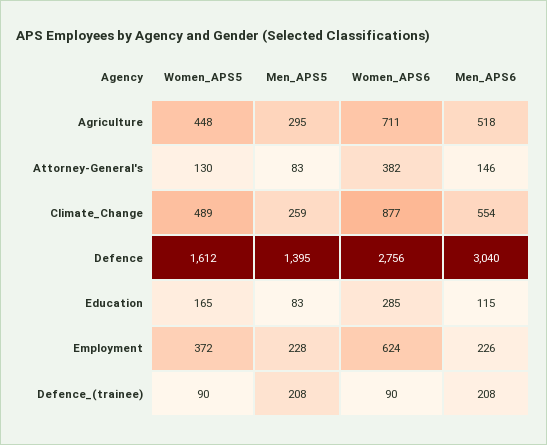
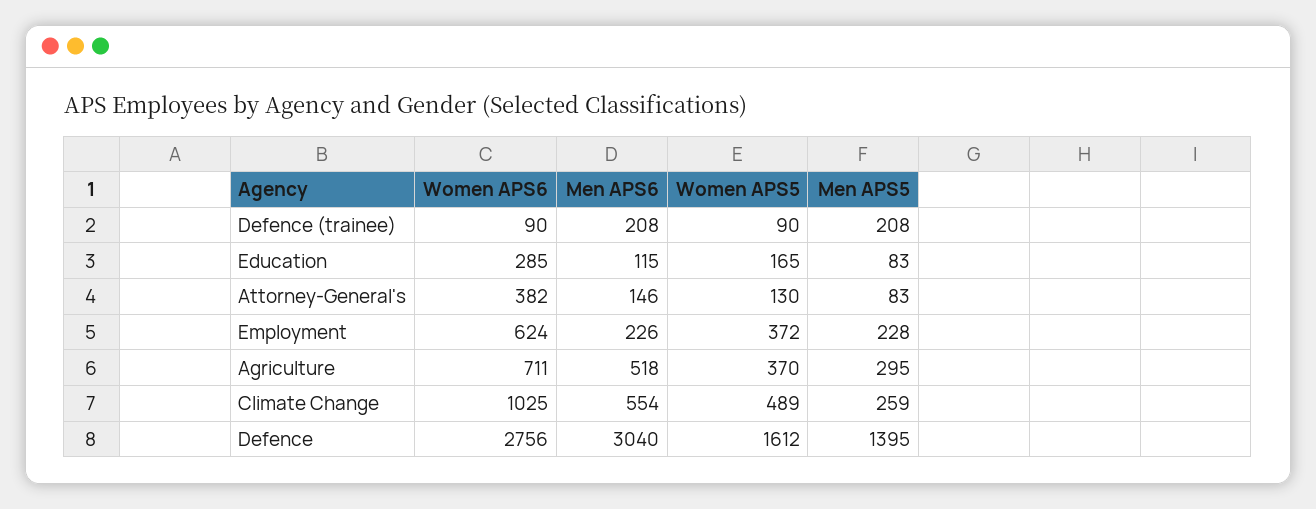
  {
    "Women_APS5": {
-     "Agriculture": 448,
+     "Agriculture": 370,
      "Attorney-General's": 130,
      "Climate_Change": 489,
      "Defence": 1612,
      "Education": 165,
      "Employment": 372,
      "Defence_(trainee)": 90
    },
    "Men_APS5": {
      "Agriculture": 295,
      "Attorney-General's": 83,
      "Climate_Change": 259,
      "Defence": 1395,
      "Education": 83,
      "Employment": 228,
      "Defence_(trainee)": 208
    },
    "Women_APS6": {
      "Agriculture": 711,
      "Attorney-General's": 382,
-     "Climate_Change": 877,
+     "Climate_Change": 1025,
      "Defence": 2756,
      "Education": 285,
      "Employment": 624,
      "Defence_(trainee)": 90
    },
    "Men_APS6": {
      "Agriculture": 518,
      "Attorney-General's": 146,
      "Climate_Change": 554,
      "Defence": 3040,
      "Education": 115,
      "Employment": 226,
      "Defence_(trainee)": 208
    }
  }

